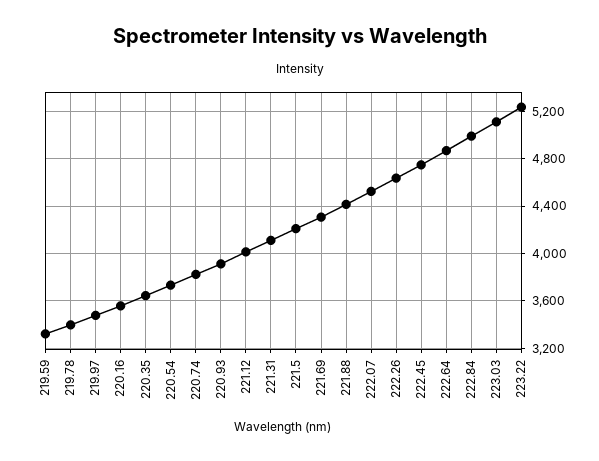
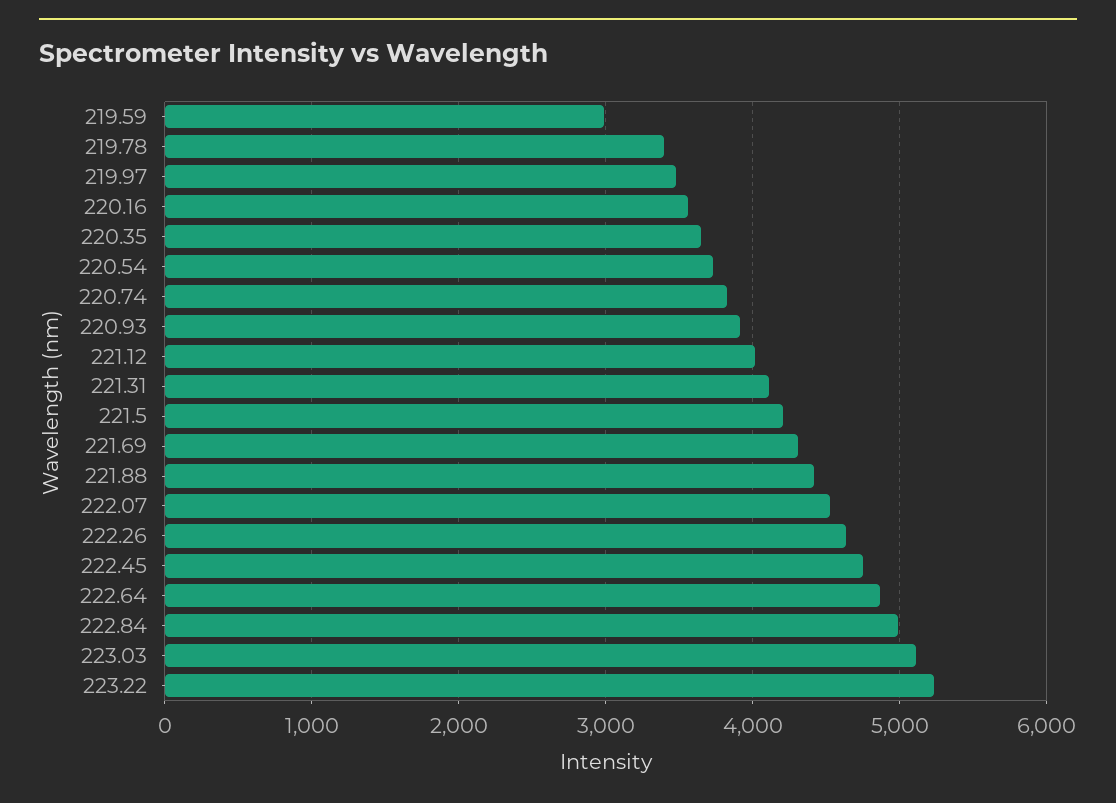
  {
-   "219.59": 3300,
+   "219.59": 3000,
    "219.78": 3400,
    "219.97": 3500,
    "220.16": 3600,
    "220.35": 3600,
    "220.54": 3700,
    "220.74": 3800,
    "220.93": 3900,
    "221.12": 4000,
    "221.31": 4100,
    "221.5": 4200,
    "221.69": 4300,
    "221.88": 4400,
    "222.07": 4500,
    "222.26": 4600,
    "222.45": 4700,
    "222.64": 4900,
    "222.84": 5000,
    "223.03": 5100,
    "223.22": 5200
  }

